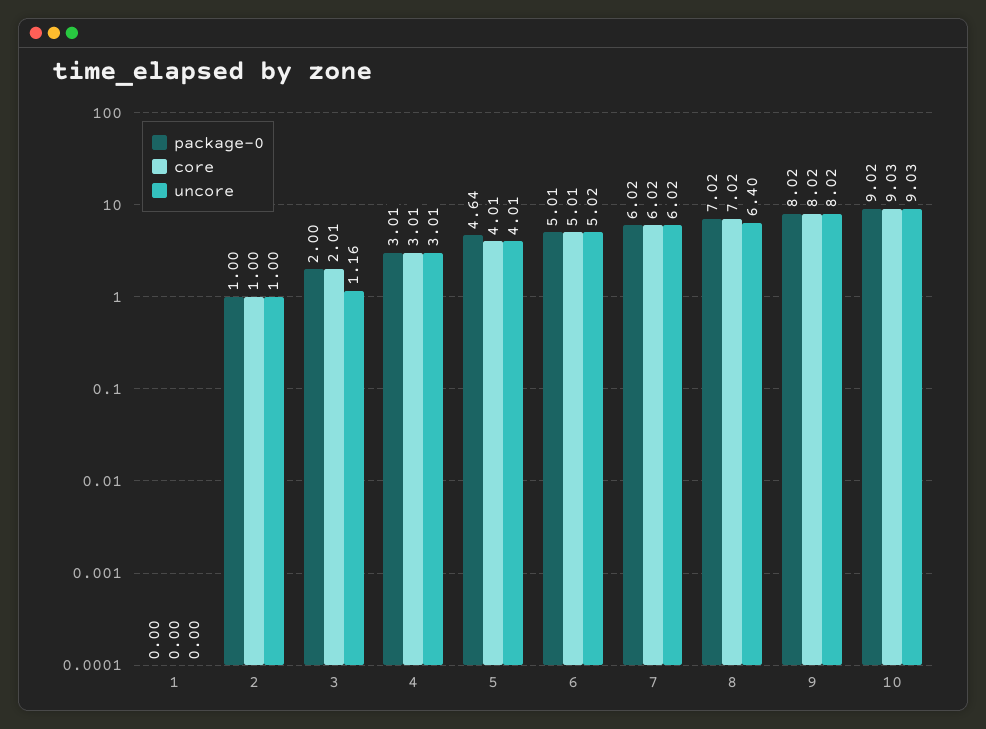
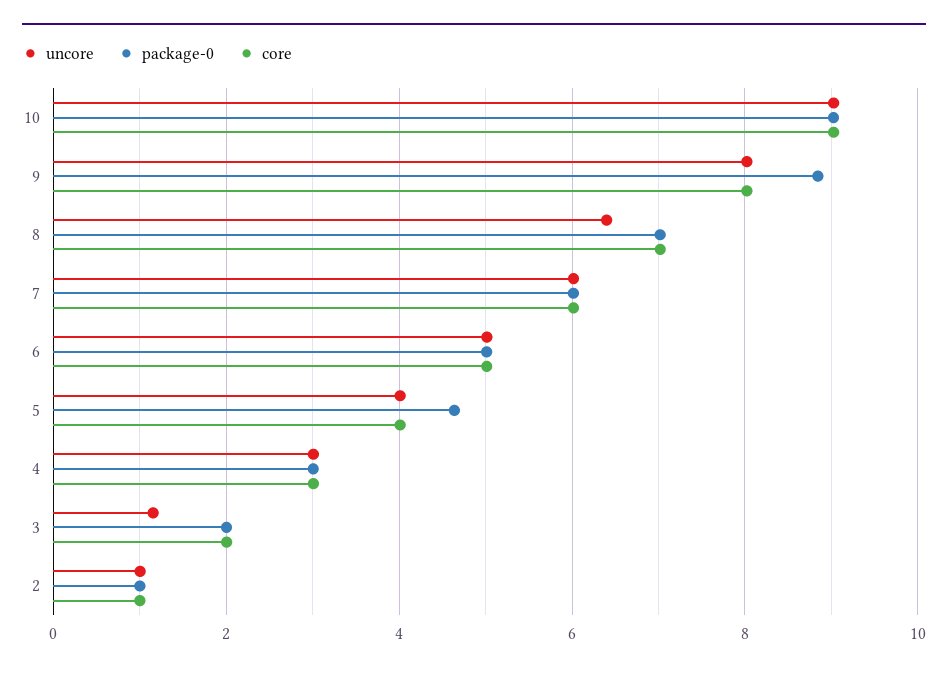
  {
    "package-0": {
-     "1": 0,
      "2": 1,
      "3": 2,
      "4": 3.01,
      "5": 4.64,
      "6": 5.01,
      "7": 6.02,
      "8": 7.02,
-     "9": 8.02,
+     "9": 8.8,
      "10": 9.02
    },
    "core": {
-     "1": 0,
      "2": 1,
      "3": 2.01,
      "4": 3.01,
      "5": 4.01,
      "6": 5.01,
      "7": 6.02,
      "8": 7.02,
      "9": 8.02,
      "10": 9.03
    },
    "uncore": {
-     "1": 0,
      "2": 1,
      "3": 1.16,
      "4": 3.01,
      "5": 4.01,
      "6": 5.02,
      "7": 6.02,
      "8": 6.4,
      "9": 8.02,
      "10": 9.03
    }
  }

